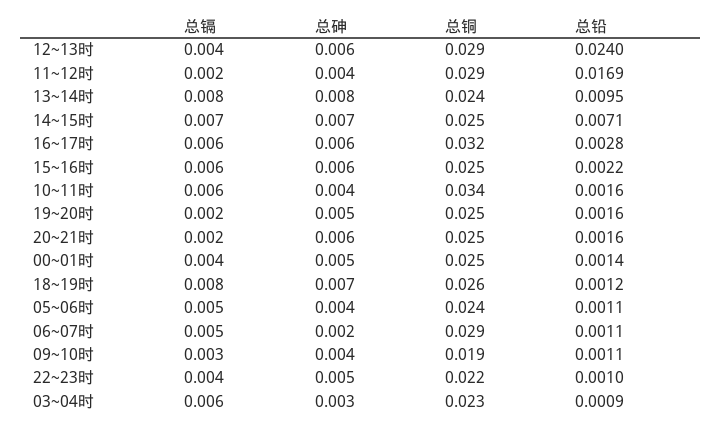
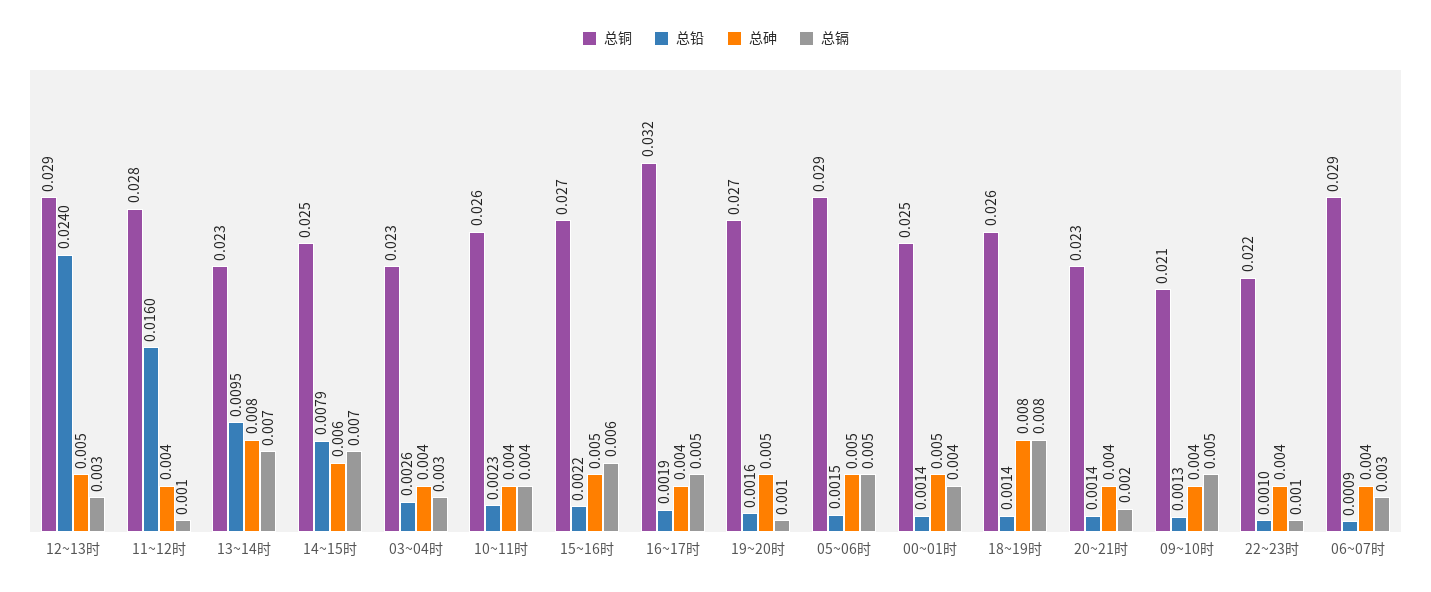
  {
    "总镉": {
-     "12~13时": 0.004,
+     "12~13时": 0.003,
-     "11~12时": 0.002,
+     "11~12时": 0.001,
-     "13~14时": 0.008,
+     "13~14时": 0.007,
      "14~15时": 0.007,
-     "16~17时": 0.006,
+     "16~17时": 0.005,
      "15~16时": 0.006,
-     "10~11时": 0.006,
+     "10~11时": 0.004,
-     "19~20时": 0.002,
+     "19~20时": 0.001,
      "20~21时": 0.002,
      "00~01时": 0.004,
      "18~19时": 0.008,
      "05~06时": 0.005,
-     "06~07时": 0.005,
+     "06~07时": 0.003,
-     "09~10时": 0.003,
+     "09~10时": 0.005,
-     "22~23时": 0.004,
+     "22~23时": 0.001,
-     "03~04时": 0.006
+     "03~04时": 0.003
    },
    "总砷": {
-     "12~13时": 0.006,
+     "12~13时": 0.005,
      "11~12时": 0.004,
      "13~14时": 0.008,
-     "14~15时": 0.007,
+     "14~15时": 0.006,
-     "16~17时": 0.006,
+     "16~17时": 0.004,
-     "15~16时": 0.006,
+     "15~16时": 0.005,
      "10~11时": 0.004,
      "19~20时": 0.005,
-     "20~21时": 0.006,
+     "20~21时": 0.004,
      "00~01时": 0.005,
-     "18~19时": 0.007,
+     "18~19时": 0.008,
-     "05~06时": 0.004,
+     "05~06时": 0.005,
-     "06~07时": 0.002,
+     "06~07时": 0.004,
      "09~10时": 0.004,
-     "22~23时": 0.005,
+     "22~23时": 0.004,
-     "03~04时": 0.003
+     "03~04时": 0.004
    },
    "总铜": {
      "12~13时": 0.029,
-     "11~12时": 0.029,
+     "11~12时": 0.028,
-     "13~14时": 0.024,
+     "13~14时": 0.023,
      "14~15时": 0.025,
      "16~17时": 0.032,
-     "15~16时": 0.025,
+     "15~16时": 0.027,
-     "10~11时": 0.034,
+     "10~11时": 0.026,
-     "19~20时": 0.025,
+     "19~20时": 0.027,
-     "20~21时": 0.025,
+     "20~21时": 0.023,
      "00~01时": 0.025,
      "18~19时": 0.026,
-     "05~06时": 0.024,
+     "05~06时": 0.029,
      "06~07时": 0.029,
-     "09~10时": 0.019,
+     "09~10时": 0.021,
      "22~23时": 0.022,
      "03~04时": 0.023
    },
    "总铅": {
      "12~13时": 0.024,
-     "11~12时": 0.0169,
+     "11~12时": 0.016,
      "13~14时": 0.0095,
-     "14~15时": 0.0071,
+     "14~15时": 0.0079,
-     "16~17时": 0.0028,
+     "16~17时": 0.0019,
      "15~16时": 0.0022,
-     "10~11时": 0.0016,
+     "10~11时": 0.0023,
      "19~20时": 0.0016,
-     "20~21时": 0.0016,
+     "20~21时": 0.0014,
      "00~01时": 0.0014,
-     "18~19时": 0.0012,
+     "18~19时": 0.0014,
-     "05~06时": 0.0011,
+     "05~06时": 0.0015,
-     "06~07时": 0.0011,
+     "06~07时": 0.0009,
-     "09~10时": 0.0011,
+     "09~10时": 0.0013,
      "22~23时": 0.001,
-     "03~04时": 0.0009
+     "03~04时": 0.0026
    }
  }

